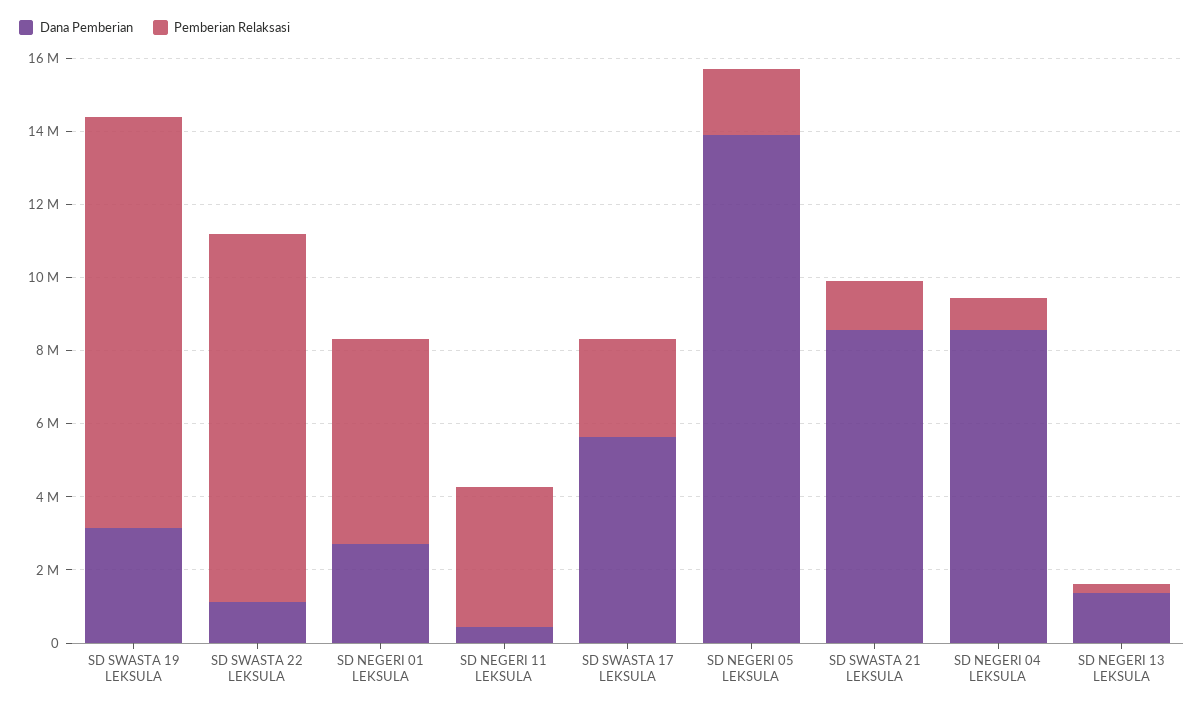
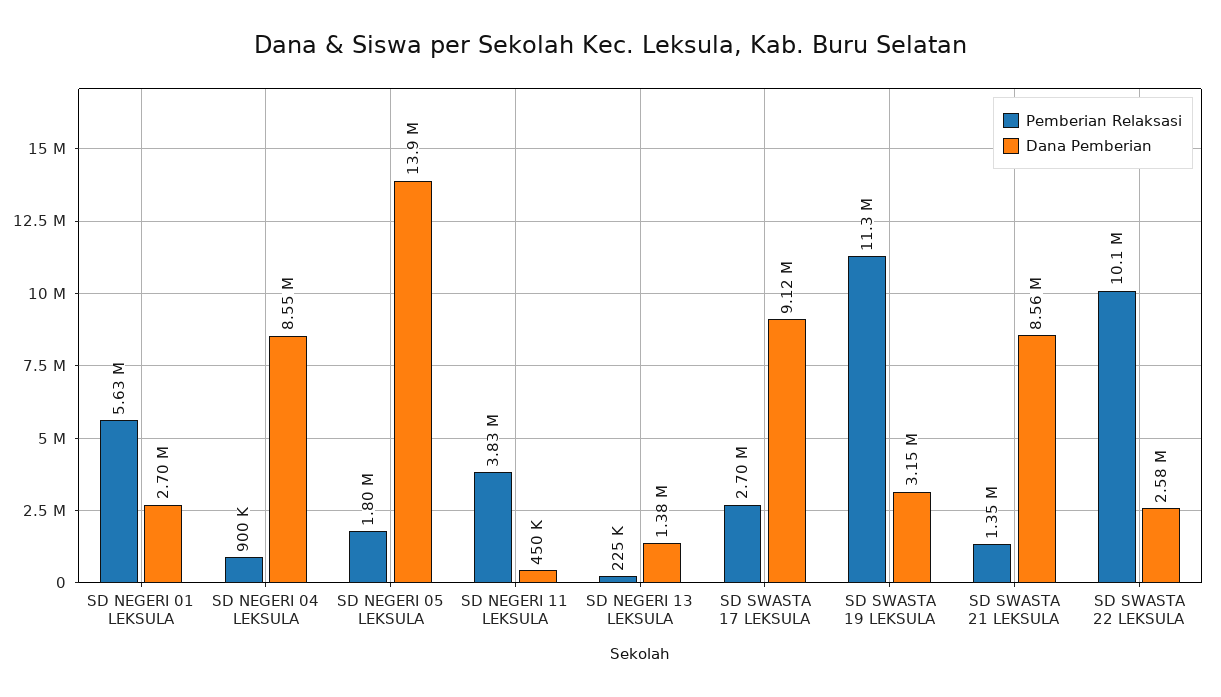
  {
    "Dana Pemberian": {
      "SD SWASTA 19 LEKSULA": 3150000,
-     "SD SWASTA 22 LEKSULA": 1000000,
+     "SD SWASTA 22 LEKSULA": 2580000,
      "SD NEGERI 01 LEKSULA": 2700000,
      "SD NEGERI 11 LEKSULA": 450000,
-     "SD SWASTA 17 LEKSULA": 5500000,
+     "SD SWASTA 17 LEKSULA": 9120000,
      "SD NEGERI 05 LEKSULA": 13900000,
      "SD SWASTA 21 LEKSULA": 8560000,
      "SD NEGERI 04 LEKSULA": 8550000,
      "SD NEGERI 13 LEKSULA": 1380000
    },
    "Pemberian Relaksasi": {
      "SD SWASTA 19 LEKSULA": 11300000,
      "SD SWASTA 22 LEKSULA": 10100000,
      "SD NEGERI 01 LEKSULA": 5630000,
      "SD NEGERI 11 LEKSULA": 3830000,
      "SD SWASTA 17 LEKSULA": 2700000,
      "SD NEGERI 05 LEKSULA": 1800000,
      "SD SWASTA 21 LEKSULA": 1350000,
      "SD NEGERI 04 LEKSULA": 900000,
      "SD NEGERI 13 LEKSULA": 225000
    }
  }

